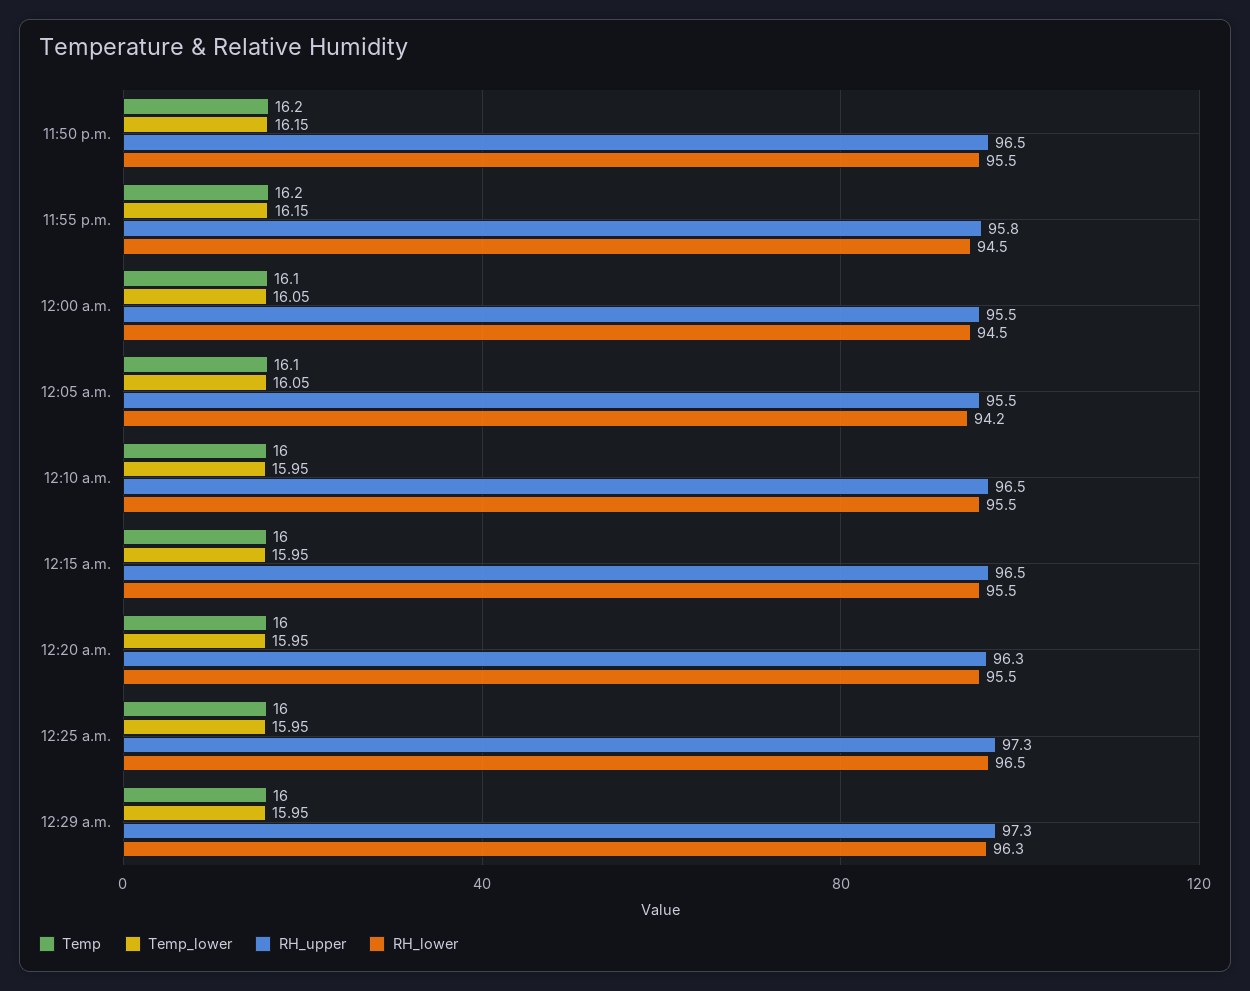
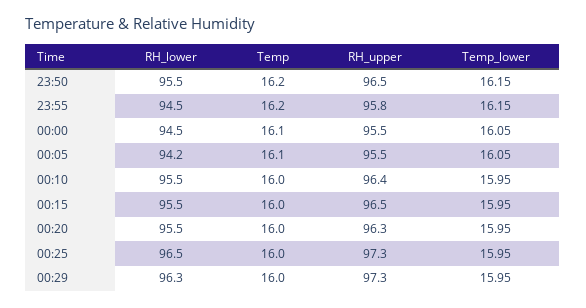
  {
    "Temp": {
      "11:50 p.m.": 16.2,
      "11:55 p.m.": 16.2,
      "12:00 a.m.": 16.1,
      "12:05 a.m.": 16.1,
      "12:10 a.m.": 16,
      "12:15 a.m.": 16,
      "12:20 a.m.": 16,
      "12:25 a.m.": 16,
      "12:29 a.m.": 16
    },
    "Temp_lower": {
      "11:50 p.m.": 16.15,
      "11:55 p.m.": 16.15,
      "12:00 a.m.": 16.05,
      "12:05 a.m.": 16.05,
      "12:10 a.m.": 15.95,
      "12:15 a.m.": 15.95,
      "12:20 a.m.": 15.95,
      "12:25 a.m.": 15.95,
      "12:29 a.m.": 15.95
    },
    "RH_upper": {
      "11:50 p.m.": 96.5,
      "11:55 p.m.": 95.8,
      "12:00 a.m.": 95.5,
      "12:05 a.m.": 95.5,
-     "12:10 a.m.": 96.5,
+     "12:10 a.m.": 96.4,
      "12:15 a.m.": 96.5,
      "12:20 a.m.": 96.3,
      "12:25 a.m.": 97.3,
      "12:29 a.m.": 97.3
    },
    "RH_lower": {
      "11:50 p.m.": 95.5,
      "11:55 p.m.": 94.5,
      "12:00 a.m.": 94.5,
      "12:05 a.m.": 94.2,
      "12:10 a.m.": 95.5,
      "12:15 a.m.": 95.5,
      "12:20 a.m.": 95.5,
      "12:25 a.m.": 96.5,
      "12:29 a.m.": 96.3
    }
  }

